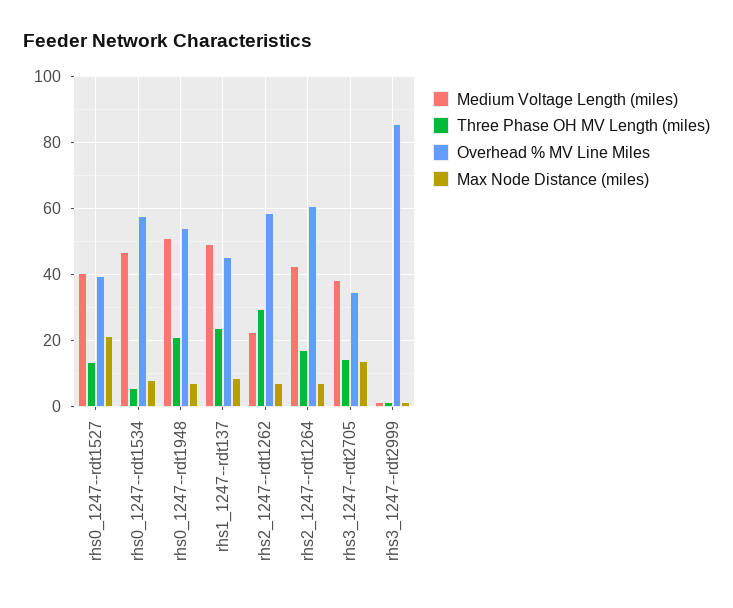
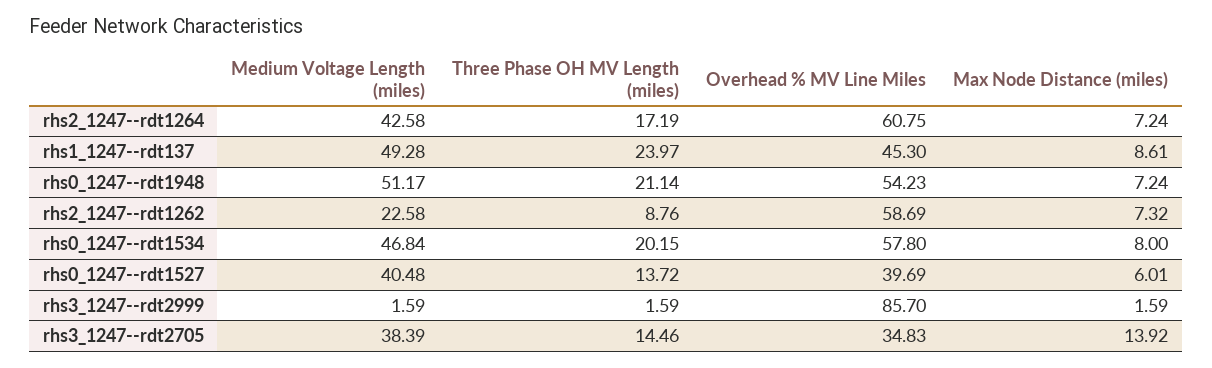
  {
    "Medium Voltage Length (miles)": {
      "rhs0_1247--rdt1527": 40.48,
      "rhs0_1247--rdt1534": 46.84,
      "rhs0_1247--rdt1948": 51.17,
      "rhs1_1247--rdt137": 49.28,
      "rhs2_1247--rdt1262": 22.58,
      "rhs2_1247--rdt1264": 42.58,
      "rhs3_1247--rdt2705": 38.39,
      "rhs3_1247--rdt2999": 1.59
    },
    "Three Phase OH MV Length (miles)": {
      "rhs0_1247--rdt1527": 13.72,
-     "rhs0_1247--rdt1534": 6,
+     "rhs0_1247--rdt1534": 20.15,
      "rhs0_1247--rdt1948": 21.14,
      "rhs1_1247--rdt137": 23.97,
-     "rhs2_1247--rdt1262": 30,
+     "rhs2_1247--rdt1262": 8.76,
      "rhs2_1247--rdt1264": 17.19,
      "rhs3_1247--rdt2705": 14.46,
      "rhs3_1247--rdt2999": 1.59
    },
    "Overhead % MV Line Miles": {
      "rhs0_1247--rdt1527": 39.69,
      "rhs0_1247--rdt1534": 57.8,
      "rhs0_1247--rdt1948": 54.23,
      "rhs1_1247--rdt137": 45.3,
      "rhs2_1247--rdt1262": 58.69,
      "rhs2_1247--rdt1264": 60.75,
      "rhs3_1247--rdt2705": 34.83,
      "rhs3_1247--rdt2999": 85.7
    },
    "Max Node Distance (miles)": {
-     "rhs0_1247--rdt1527": 22,
+     "rhs0_1247--rdt1527": 6.01,
      "rhs0_1247--rdt1534": 8,
      "rhs0_1247--rdt1948": 7.24,
      "rhs1_1247--rdt137": 8.61,
      "rhs2_1247--rdt1262": 7.32,
      "rhs2_1247--rdt1264": 7.24,
      "rhs3_1247--rdt2705": 13.92,
      "rhs3_1247--rdt2999": 1.59
    }
  }

